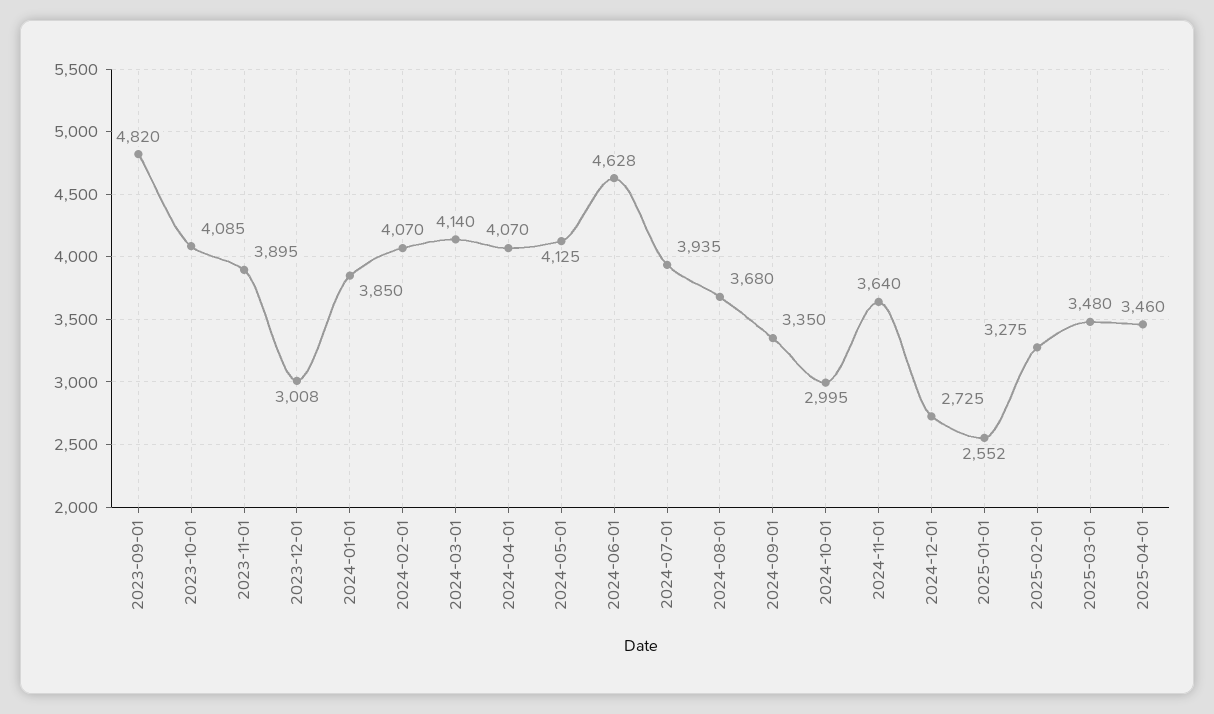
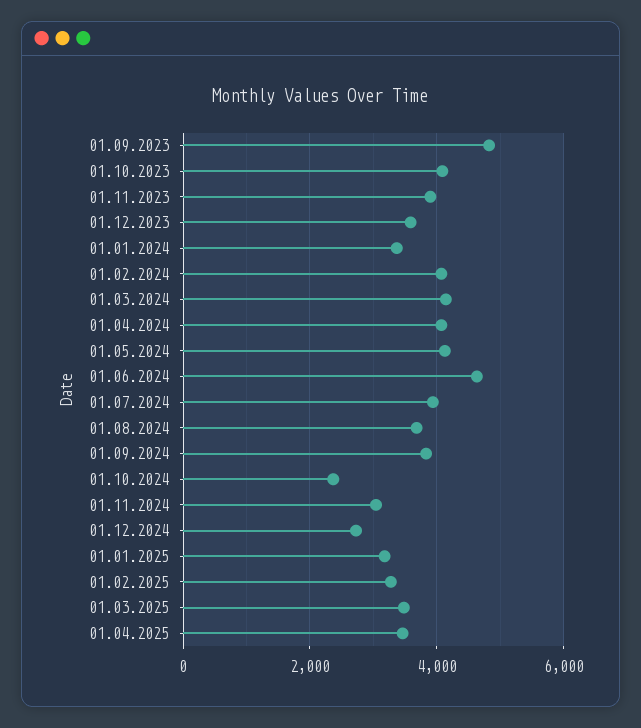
  {
    "2023-09-01": 4820,
    "2023-10-01": 4085,
    "2023-11-01": 3895,
-   "2023-12-01": 3008,
+   "2023-12-01": 3600,
-   "2024-01-01": 3850,
+   "2024-01-01": 3400,
    "2024-02-01": 4070,
    "2024-03-01": 4140,
    "2024-04-01": 4070,
    "2024-05-01": 4125,
    "2024-06-01": 4628,
    "2024-07-01": 3935,
    "2024-08-01": 3680,
-   "2024-09-01": 3350,
+   "2024-09-01": 3800,
-   "2024-10-01": 2995,
+   "2024-10-01": 2400,
-   "2024-11-01": 3640,
+   "2024-11-01": 3000,
    "2024-12-01": 2725,
-   "2025-01-01": 2552,
+   "2025-01-01": 3200,
    "2025-02-01": 3275,
    "2025-03-01": 3480,
    "2025-04-01": 3460
  }

